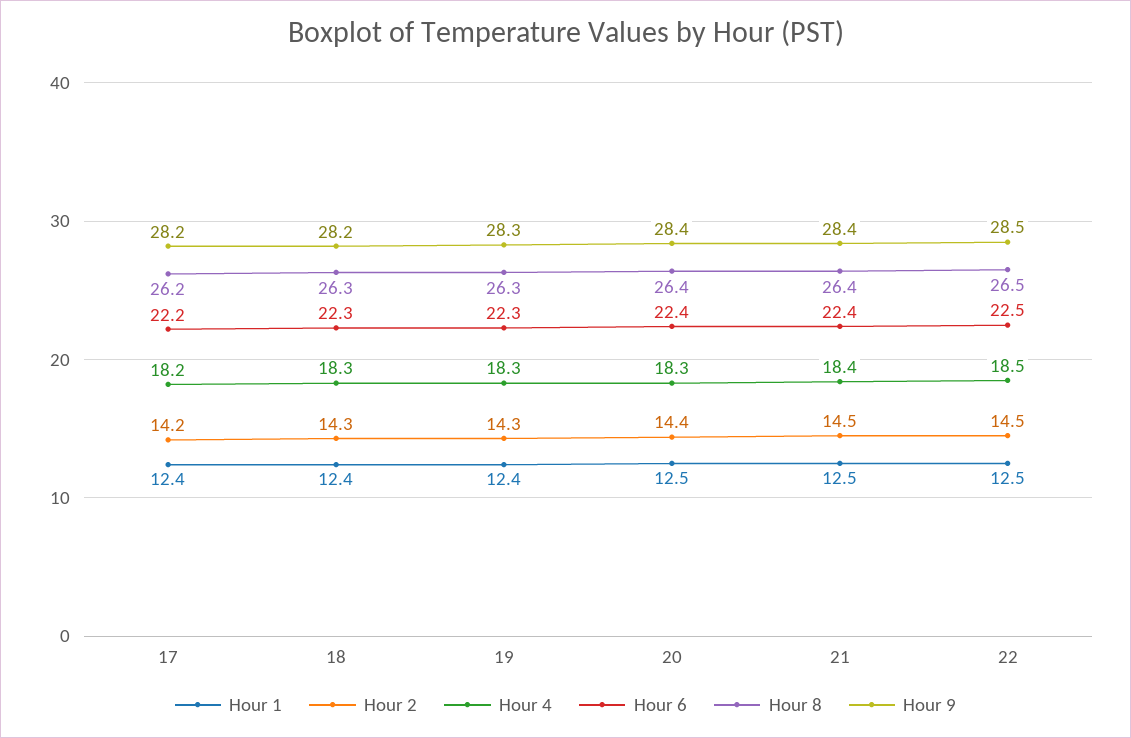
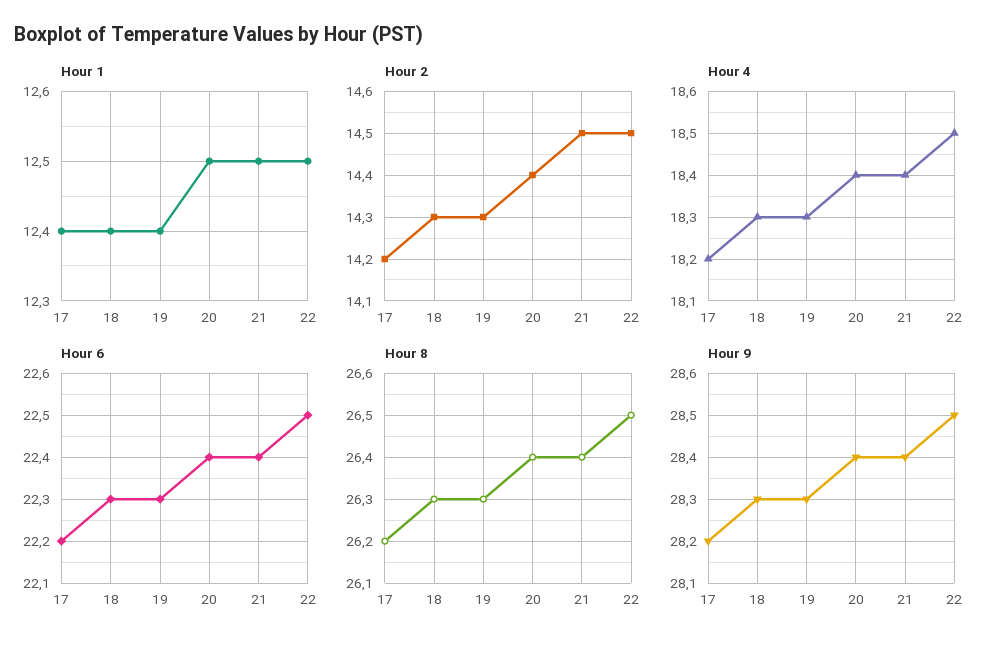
  {
    "Hour 1": {
      "17": 12.4,
      "18": 12.4,
      "19": 12.4,
      "20": 12.5,
      "21": 12.5,
      "22": 12.5
    },
    "Hour 2": {
      "17": 14.2,
      "18": 14.3,
      "19": 14.3,
      "20": 14.4,
      "21": 14.5,
      "22": 14.5
    },
    "Hour 4": {
      "17": 18.2,
      "18": 18.3,
      "19": 18.3,
-     "20": 18.3,
+     "20": 18.4,
      "21": 18.4,
      "22": 18.5
    },
    "Hour 6": {
      "17": 22.2,
      "18": 22.3,
      "19": 22.3,
      "20": 22.4,
      "21": 22.4,
      "22": 22.5
    },
    "Hour 8": {
      "17": 26.2,
      "18": 26.3,
      "19": 26.3,
      "20": 26.4,
      "21": 26.4,
      "22": 26.5
    },
    "Hour 9": {
      "17": 28.2,
-     "18": 28.2,
+     "18": 28.3,
      "19": 28.3,
      "20": 28.4,
      "21": 28.4,
      "22": 28.5
    }
  }

